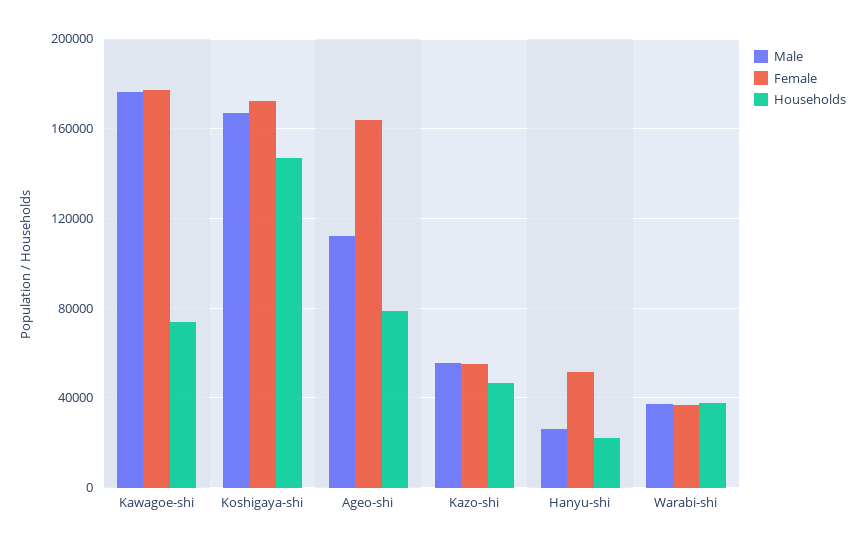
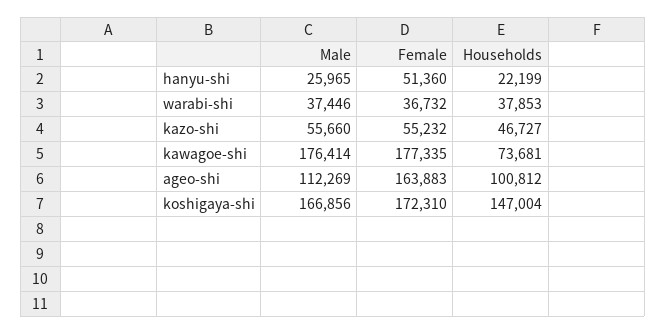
  {
    "Male": {
      "Kawagoe-shi": 176414,
      "Koshigaya-shi": 166856,
      "Ageo-shi": 112269,
      "Kazo-shi": 55660,
      "Hanyu-shi": 25965,
      "Warabi-shi": 37446
    },
    "Female": {
      "Kawagoe-shi": 177335,
      "Koshigaya-shi": 172310,
      "Ageo-shi": 163883,
      "Kazo-shi": 55232,
      "Hanyu-shi": 51360,
      "Warabi-shi": 36732
    },
    "Households": {
      "Kawagoe-shi": 73681,
      "Koshigaya-shi": 147004,
-     "Ageo-shi": 80000,
+     "Ageo-shi": 100812,
      "Kazo-shi": 46727,
      "Hanyu-shi": 22199,
      "Warabi-shi": 37853
    }
  }

